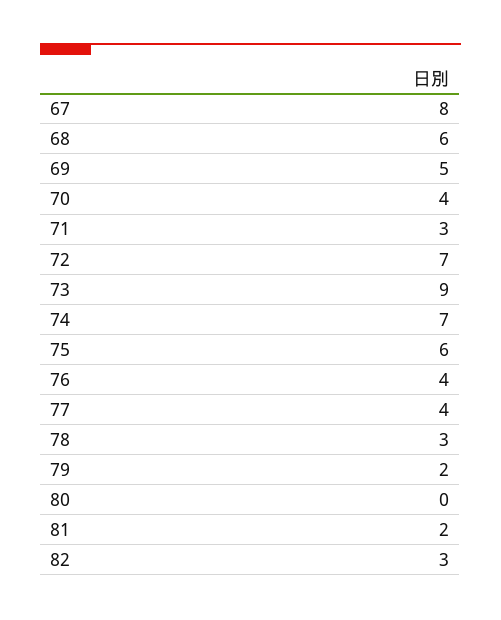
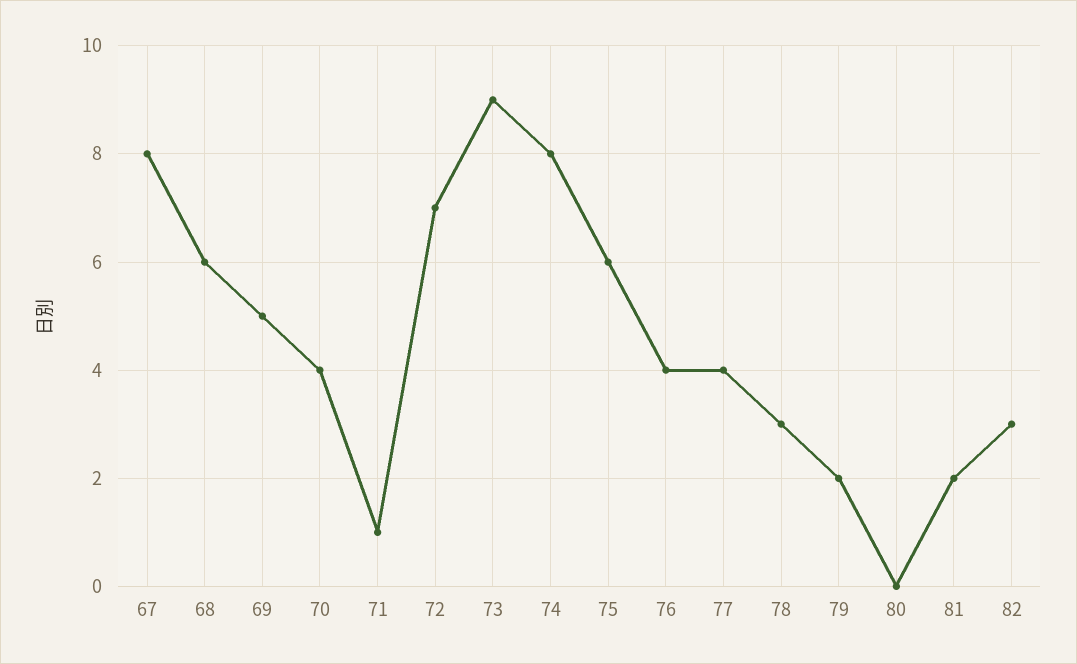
  {
    "67": 8,
    "68": 6,
    "69": 5,
    "70": 4,
-   "71": 3,
+   "71": 1,
    "72": 7,
    "73": 9,
-   "74": 7,
+   "74": 8,
    "75": 6,
    "76": 4,
    "77": 4,
    "78": 3,
    "79": 2,
    "80": 0,
    "81": 2,
    "82": 3
  }

